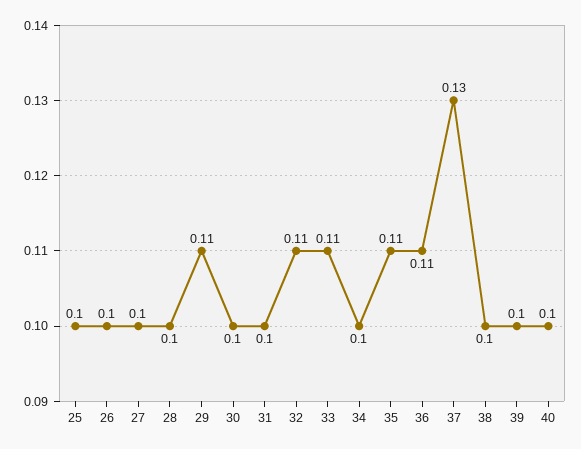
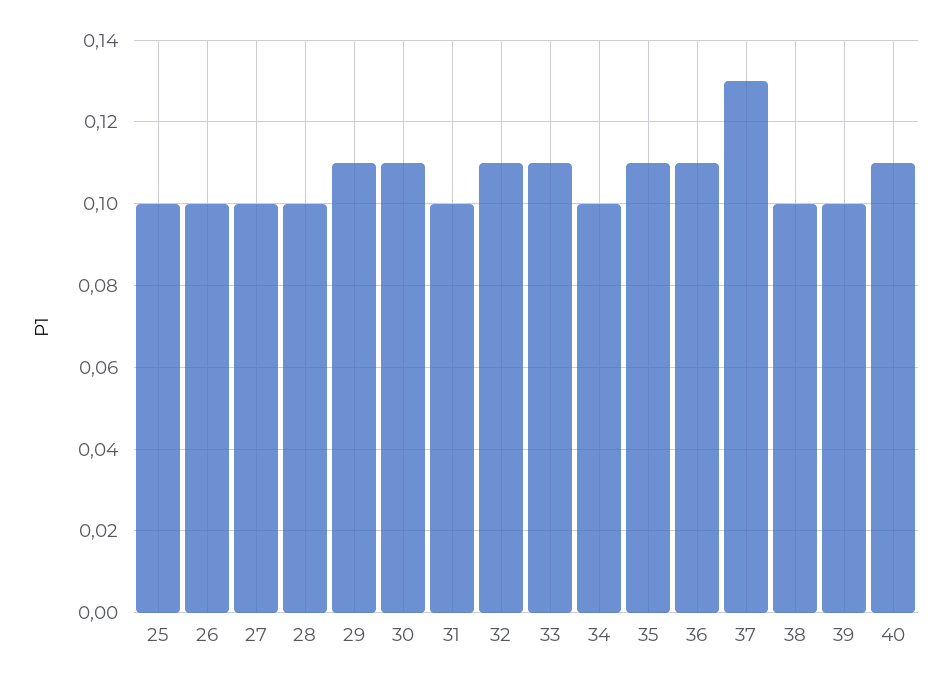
  {
    "25": 0.1,
    "26": 0.1,
    "27": 0.1,
    "28": 0.1,
    "29": 0.11,
-   "30": 0.1,
+   "30": 0.11,
    "31": 0.1,
    "32": 0.11,
    "33": 0.11,
    "34": 0.1,
    "35": 0.11,
    "36": 0.11,
    "37": 0.13,
    "38": 0.1,
    "39": 0.1,
-   "40": 0.1
+   "40": 0.11
  }

